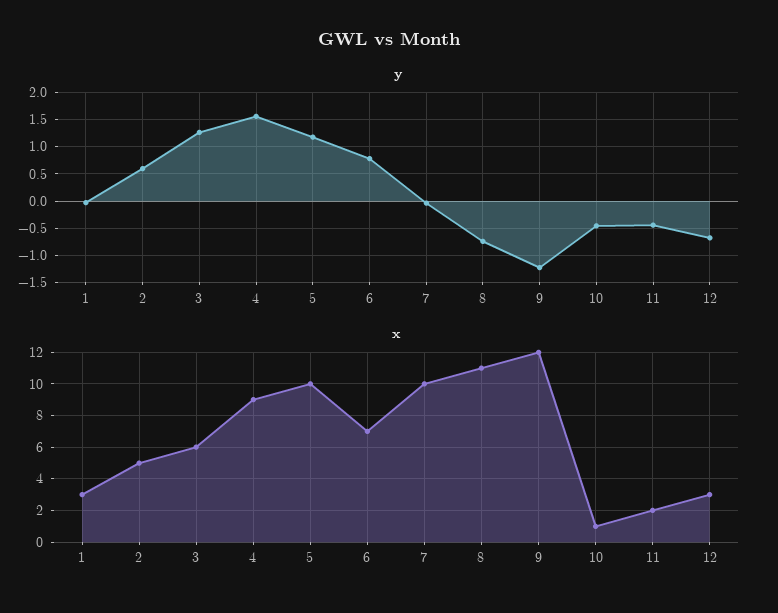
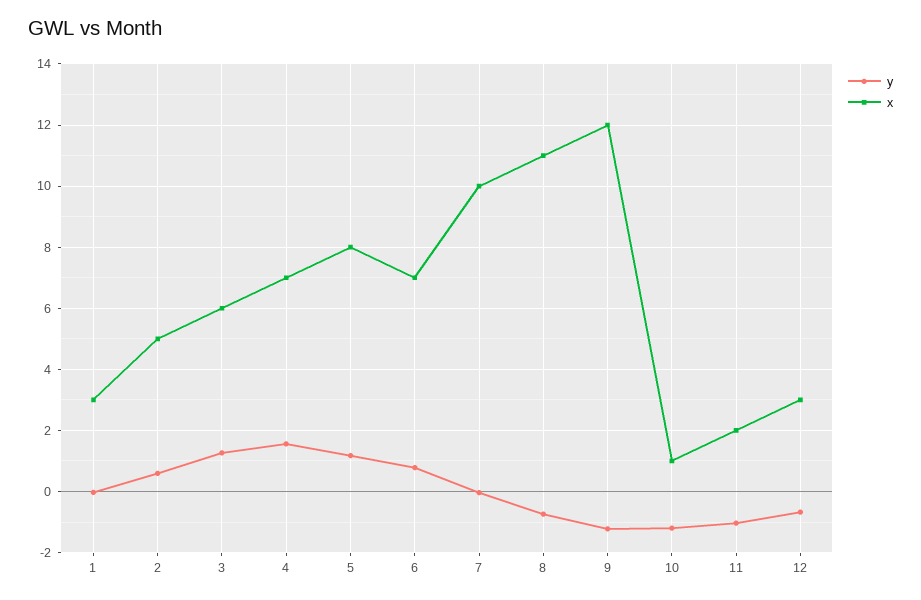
  {
    "y": {
      "1": 0,
      "2": 0.6,
      "3": 1.2,
      "4": 1.6,
      "5": 1.2,
      "6": 0.8,
      "7": 0,
      "8": -0.8,
      "9": -1.2,
-     "10": -0.5,
+     "10": -1.2,
-     "11": -0.5,
+     "11": -1,
      "12": -0.6
    },
    "x": {
      "1": 3,
      "2": 5,
      "3": 6,
-     "4": 9,
+     "4": 7,
-     "5": 10,
+     "5": 8,
      "6": 7,
      "7": 10,
      "8": 11,
      "9": 12,
      "10": 1,
      "11": 2,
      "12": 3
    }
  }

